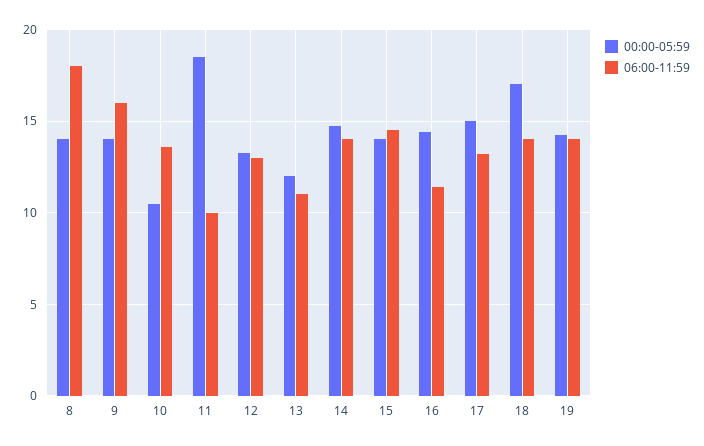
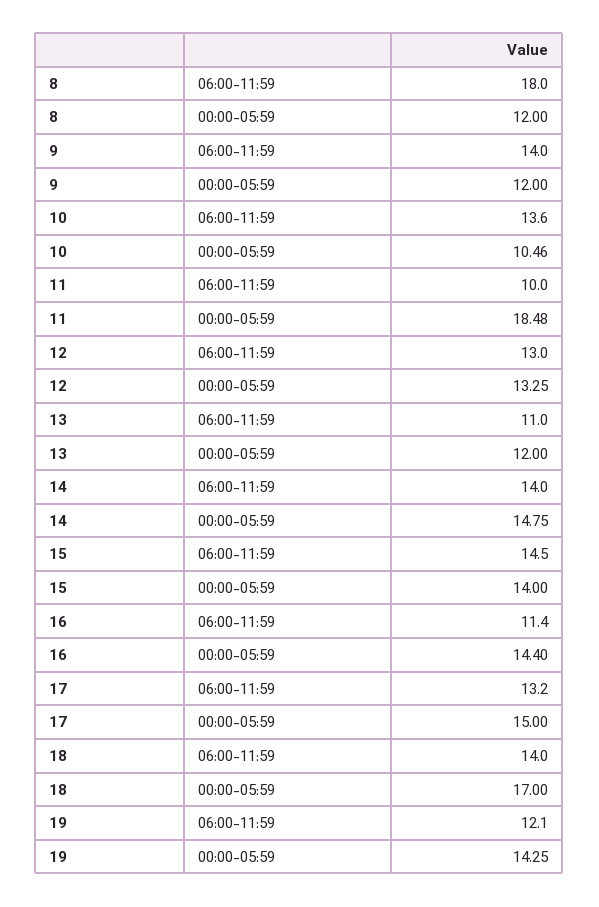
  {
    "00:00-05:59": {
-     "8": 14,
+     "8": 12,
-     "9": 14,
+     "9": 12,
      "10": 10.46,
      "11": 18.48,
      "12": 13.25,
      "13": 12,
      "14": 14.75,
      "15": 14,
      "16": 14.4,
      "17": 15,
      "18": 17,
      "19": 14.25
    },
    "06:00-11:59": {
      "8": 18,
-     "9": 16,
+     "9": 14,
      "10": 13.6,
      "11": 10,
      "12": 13,
      "13": 11,
      "14": 14,
      "15": 14.5,
      "16": 11.4,
      "17": 13.2,
      "18": 14,
-     "19": 14
+     "19": 12.1
    }
  }

